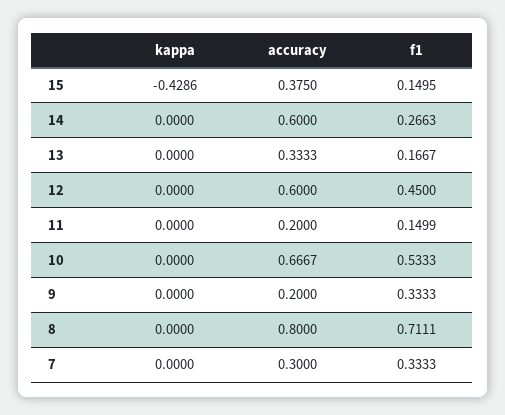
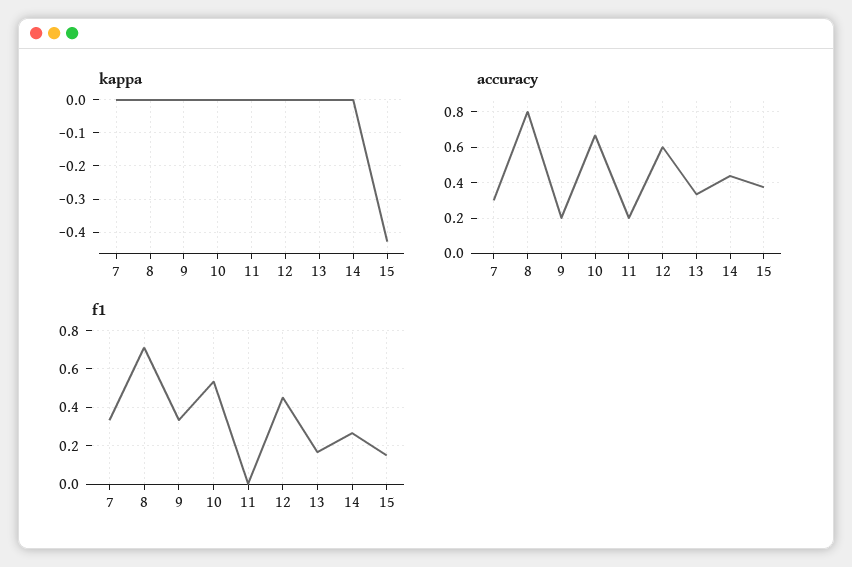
  {
    "kappa": {
      "15": -0.4286,
      "14": 0,
      "13": 0,
      "12": 0,
      "11": 0,
      "10": 0,
      "9": 0,
      "8": 0,
      "7": 0
    },
    "accuracy": {
      "15": 0.375,
-     "14": 0.6,
+     "14": 0.45,
      "13": 0.3333,
      "12": 0.6,
      "11": 0.2,
      "10": 0.6667,
      "9": 0.2,
      "8": 0.8,
      "7": 0.3
    },
    "f1": {
      "15": 0.1495,
      "14": 0.2663,
      "13": 0.1667,
      "12": 0.45,
-     "11": 0.1499,
+     "11": 0,
      "10": 0.5333,
      "9": 0.3333,
      "8": 0.7111,
      "7": 0.3333
    }
  }

